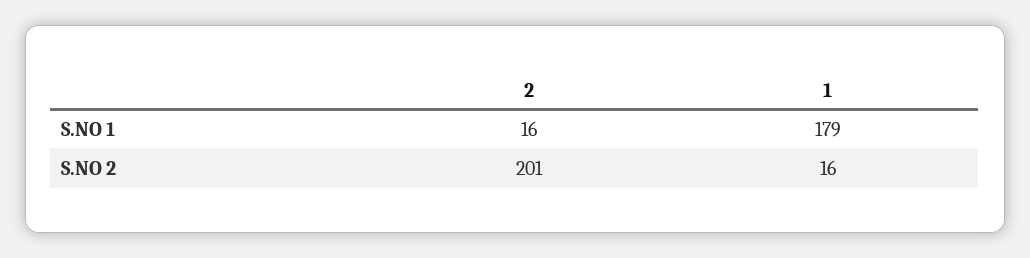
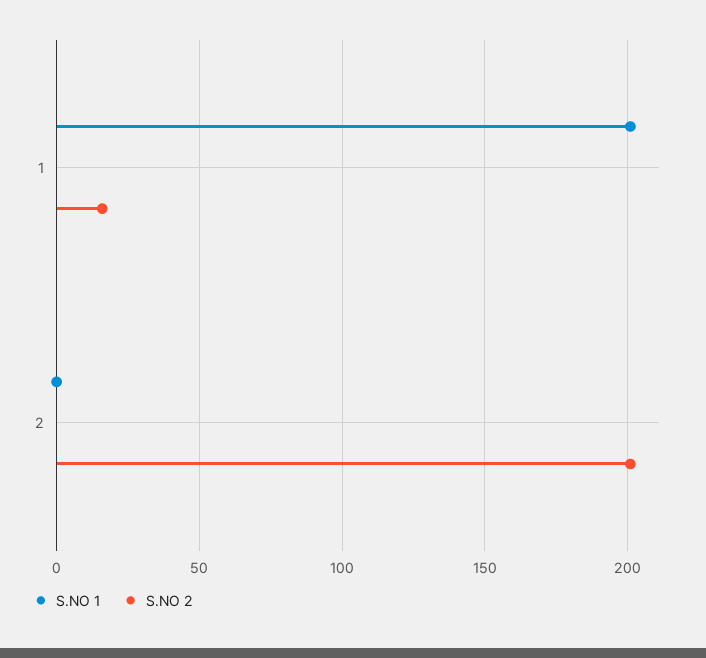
  {
    "S.NO 1": {
-     "2": 16,
+     "2": 0,
-     "1": 179
+     "1": 200
    },
    "S.NO 2": {
      "2": 201,
      "1": 16
    }
  }

